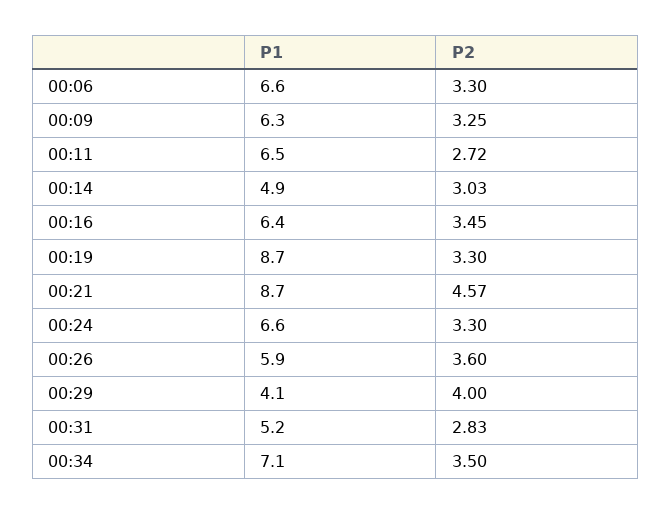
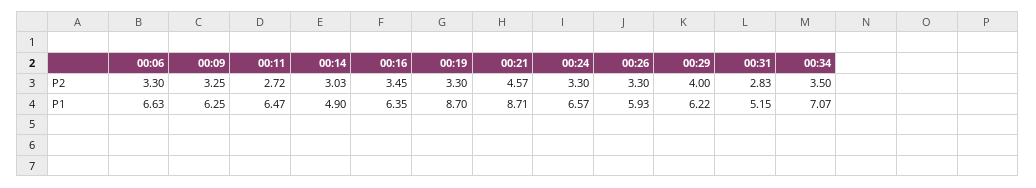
  {
    "P1": {
      "00:06": 6.63,
      "00:09": 6.25,
      "00:11": 6.47,
      "00:14": 4.9,
      "00:16": 6.35,
      "00:19": 8.7,
      "00:21": 8.71,
      "00:24": 6.57,
      "00:26": 5.93,
-     "00:29": 4.1,
+     "00:29": 6.22,
      "00:31": 5.15,
      "00:34": 7.07
    },
    "P2": {
      "00:06": 3.3,
      "00:09": 3.25,
      "00:11": 2.72,
      "00:14": 3.03,
      "00:16": 3.45,
      "00:19": 3.3,
      "00:21": 4.57,
      "00:24": 3.3,
-     "00:26": 3.6,
+     "00:26": 3.3,
      "00:29": 4,
      "00:31": 2.83,
      "00:34": 3.5
    }
  }

